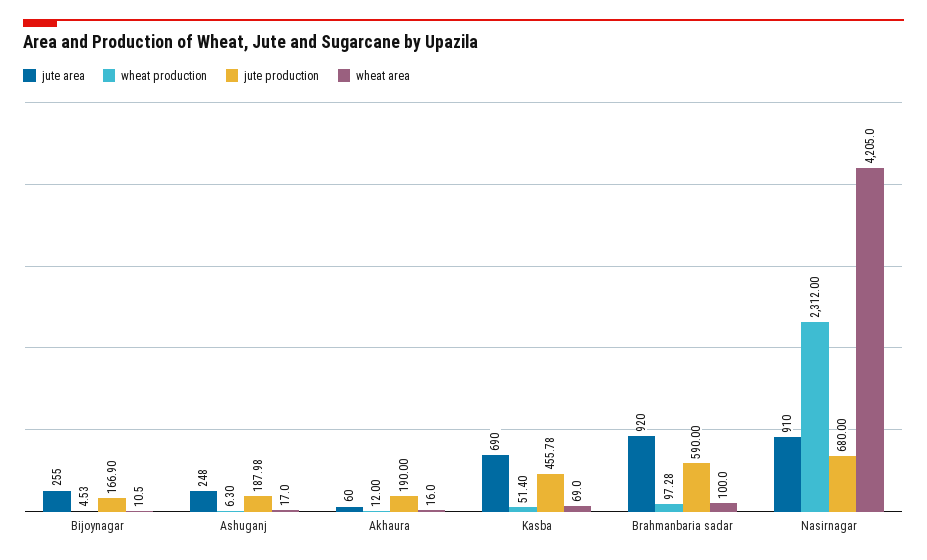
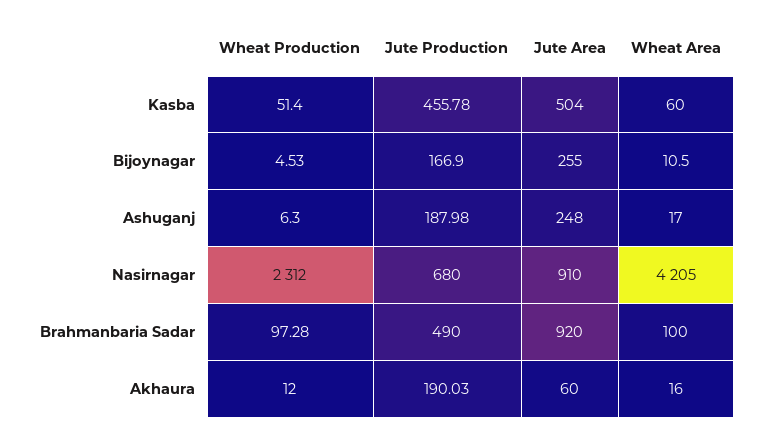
  {
    "jute area": {
      "Bijoynagar": 255,
      "Ashuganj": 248,
      "Akhaura": 60,
-     "Kasba": 690,
+     "Kasba": 504,
      "Brahmanbaria sadar": 920,
      "Nasirnagar": 910
    },
    "wheat production": {
      "Bijoynagar": 4.53,
      "Ashuganj": 6.3,
      "Akhaura": 12,
      "Kasba": 51.4,
      "Brahmanbaria sadar": 97.28,
      "Nasirnagar": 2312
    },
    "jute production": {
      "Bijoynagar": 166.9,
      "Ashuganj": 187.98,
-     "Akhaura": 190,
+     "Akhaura": 190.03,
      "Kasba": 455.78,
-     "Brahmanbaria sadar": 590,
+     "Brahmanbaria sadar": 490,
      "Nasirnagar": 680
    },
    "wheat area": {
      "Bijoynagar": 10.5,
      "Ashuganj": 17,
      "Akhaura": 16,
-     "Kasba": 69,
+     "Kasba": 60,
      "Brahmanbaria sadar": 100,
      "Nasirnagar": 4205
    }
  }

